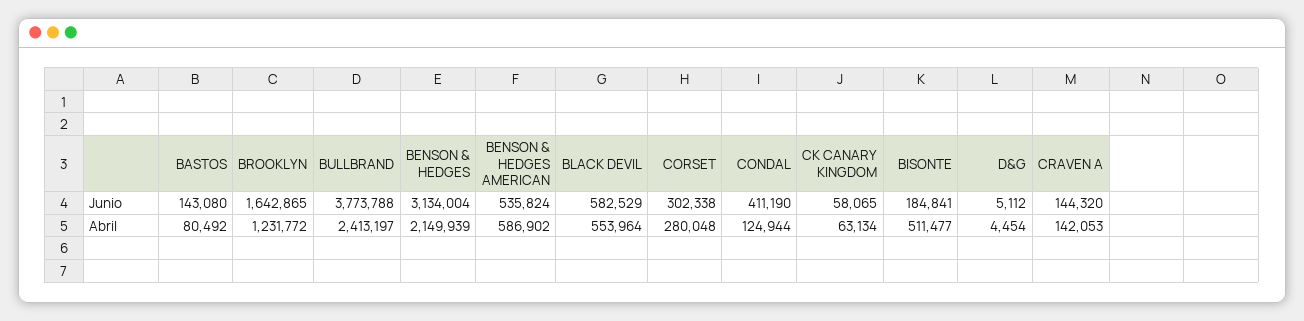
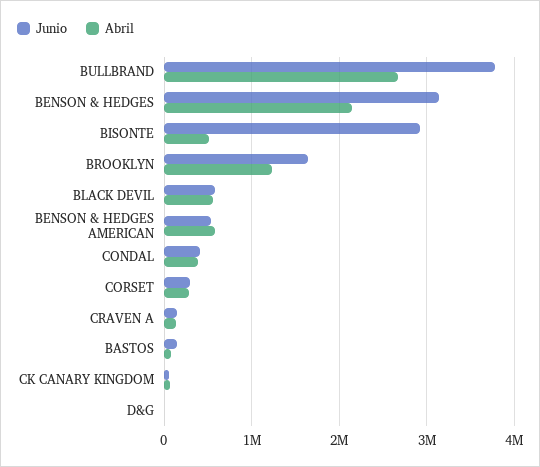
  {
    "Junio": {
      "BASTOS": 143080,
      "BROOKLYN": 1642865,
      "BULLBRAND": 3773788,
      "BENSON & HEDGES": 3134004,
      "BENSON & HEDGES AMERICAN": 535824,
      "BLACK DEVIL": 582529,
      "CORSET": 302338,
      "CONDAL": 411190,
      "CK CANARY KINGDOM": 58065,
-     "BISONTE": 184841,
+     "BISONTE": 2900000,
      "D&G": 5112,
      "CRAVEN A": 144320
    },
    "Abril": {
      "BASTOS": 80492,
      "BROOKLYN": 1231772,
-     "BULLBRAND": 2413197,
+     "BULLBRAND": 2700000,
      "BENSON & HEDGES": 2149939,
      "BENSON & HEDGES AMERICAN": 586902,
      "BLACK DEVIL": 553964,
      "CORSET": 280048,
-     "CONDAL": 124944,
+     "CONDAL": 400000,
      "CK CANARY KINGDOM": 63134,
      "BISONTE": 511477,
      "D&G": 4454,
      "CRAVEN A": 142053
    }
  }

